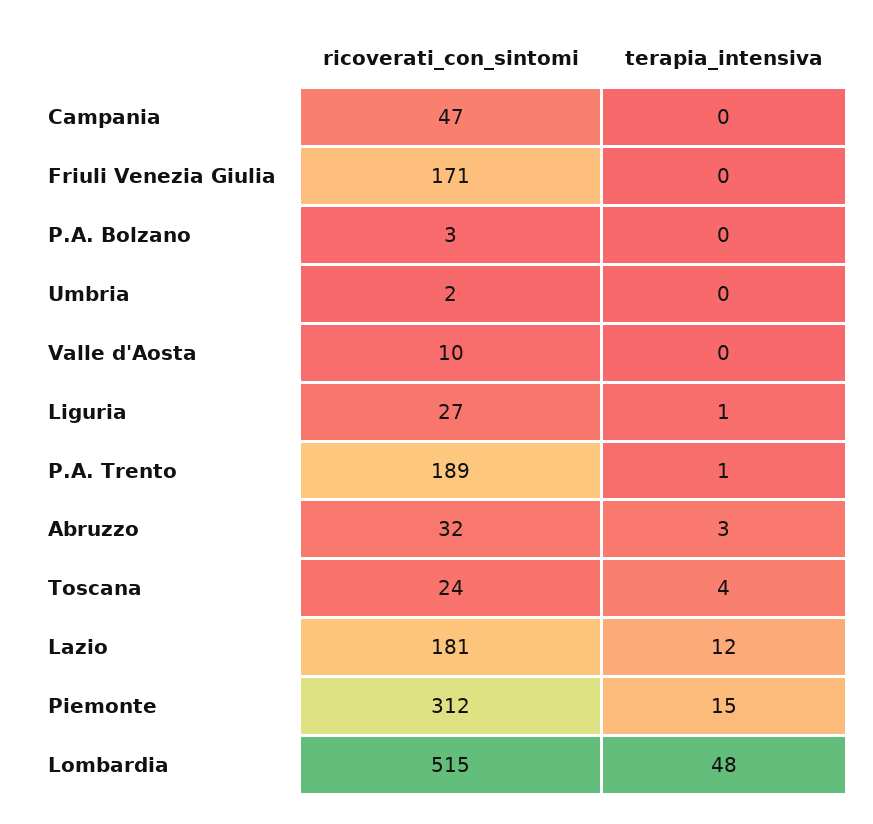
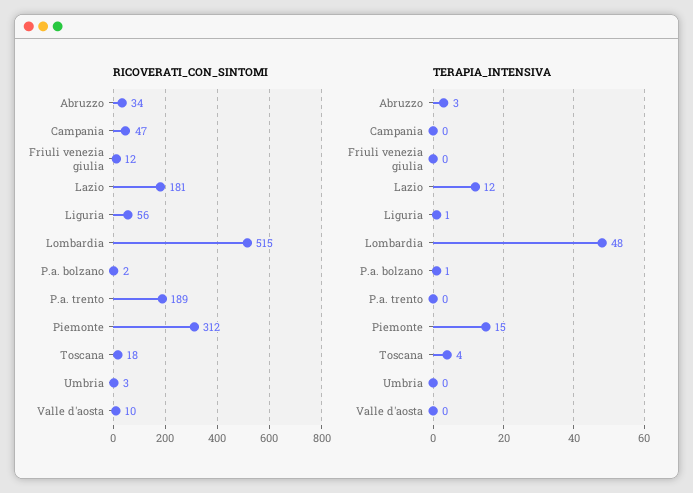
  {
    "ricoverati_con_sintomi": {
      "Campania": 47,
-     "Friuli Venezia Giulia": 171,
+     "Friuli Venezia Giulia": 12,
-     "P.A. Bolzano": 3,
+     "P.A. Bolzano": 2,
-     "Umbria": 2,
+     "Umbria": 3,
      "Valle d'Aosta": 10,
-     "Liguria": 27,
+     "Liguria": 56,
      "P.A. Trento": 189,
-     "Abruzzo": 32,
+     "Abruzzo": 34,
-     "Toscana": 24,
+     "Toscana": 18,
      "Lazio": 181,
      "Piemonte": 312,
      "Lombardia": 515
    },
    "terapia_intensiva": {
      "Campania": 0,
      "Friuli Venezia Giulia": 0,
-     "P.A. Bolzano": 0,
+     "P.A. Bolzano": 1,
      "Umbria": 0,
      "Valle d'Aosta": 0,
      "Liguria": 1,
-     "P.A. Trento": 1,
+     "P.A. Trento": 0,
      "Abruzzo": 3,
      "Toscana": 4,
      "Lazio": 12,
      "Piemonte": 15,
      "Lombardia": 48
    }
  }

